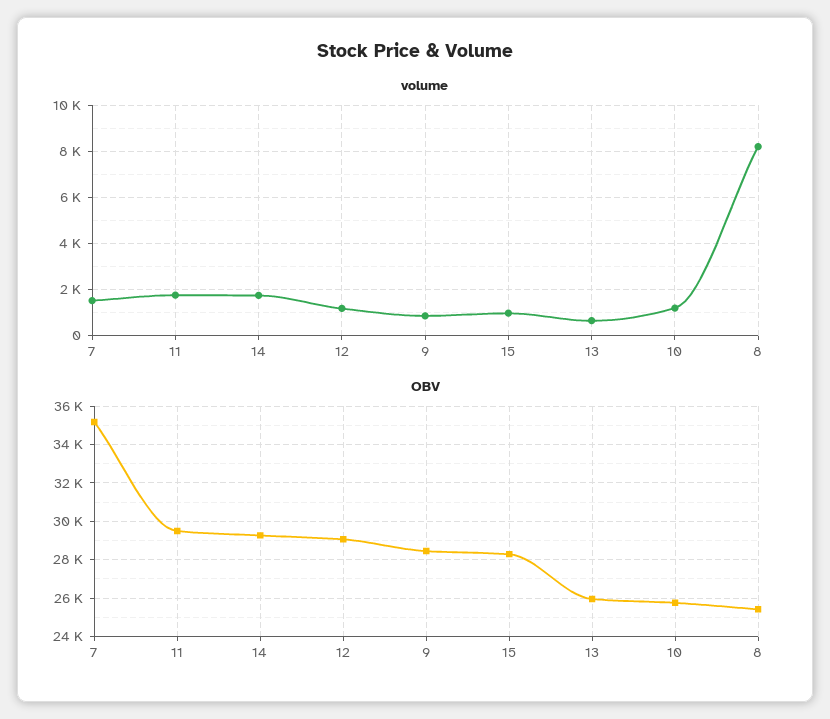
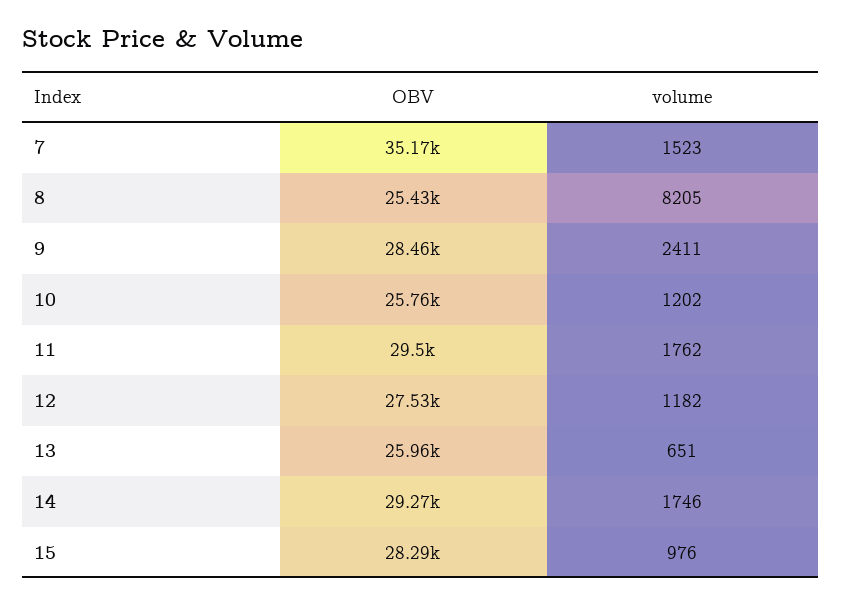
  {
    "volume": {
      "7": 1523,
      "11": 1762,
      "14": 1746,
      "12": 1182,
-     "9": 1000,
+     "9": 2411,
      "15": 976,
      "13": 651,
      "10": 1202,
      "8": 8205
    },
    "OBV": {
      "7": 35170,
      "11": 29500,
      "14": 29270,
-     "12": 29000,
+     "12": 27530,
      "9": 28460,
      "15": 28290,
      "13": 25960,
      "10": 25760,
      "8": 25430
    }
  }

